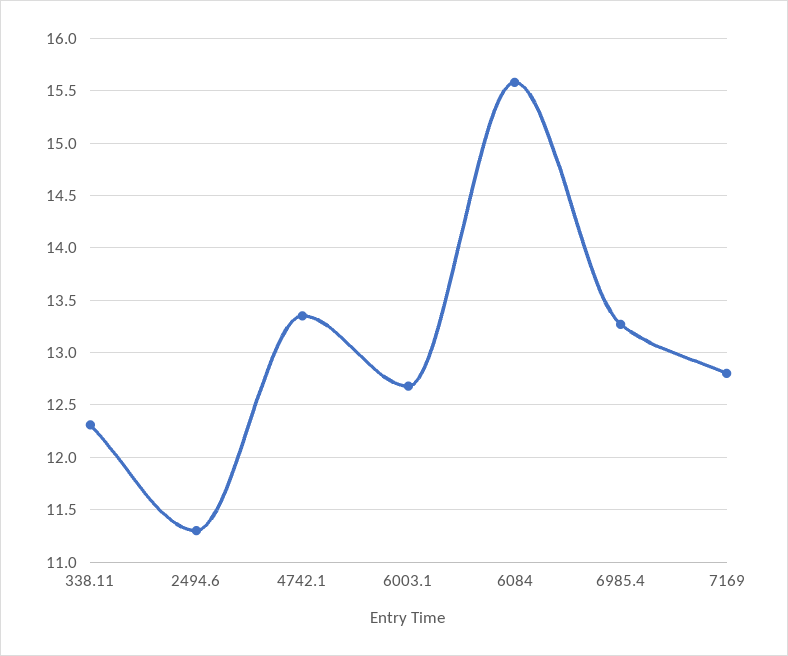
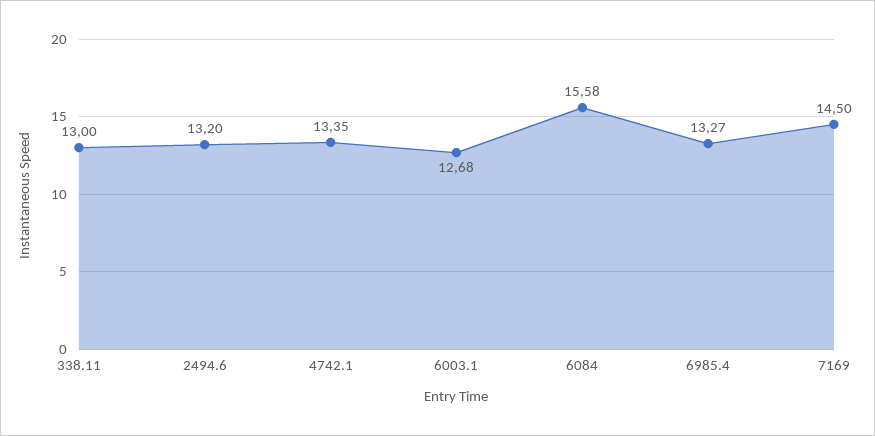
  {
-   "338.11": 12.3,
+   "338.11": 13,
-   "2494.6": 11.3,
+   "2494.6": 13.2,
    "4742.1": 13.35,
    "6003.1": 12.68,
    "6084": 15.58,
    "6985.4": 13.27,
-   "7169": 12.8
+   "7169": 14.5
  }

